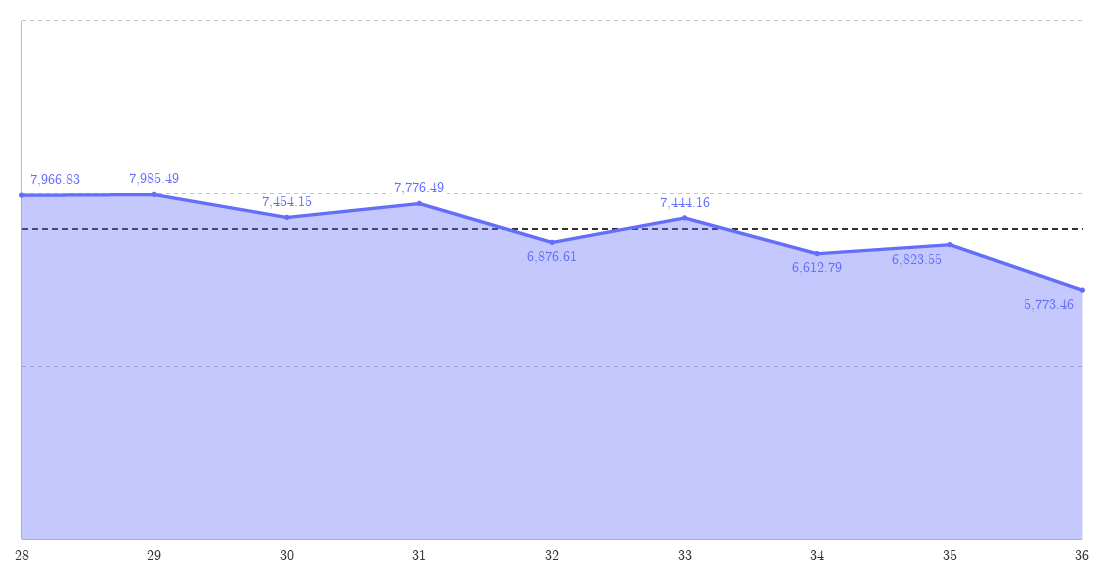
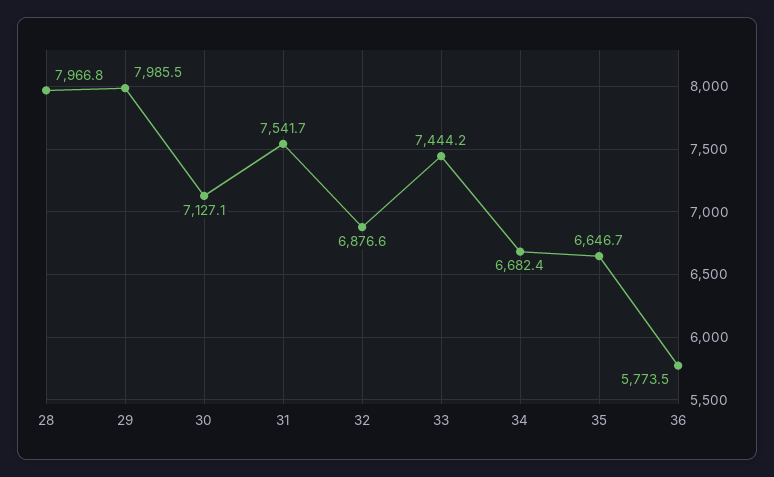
  {
    "28": 7966.83,
    "29": 7985.49,
-   "30": 7454.15,
+   "30": 7127.1,
-   "31": 7776.49,
+   "31": 7541.7,
    "32": 6876.61,
    "33": 7444.16,
-   "34": 6612.79,
+   "34": 6682.4,
-   "35": 6823.55,
+   "35": 6646.7,
    "36": 5773.46
  }

